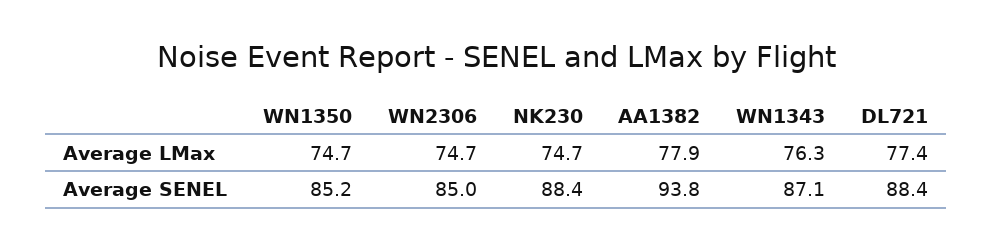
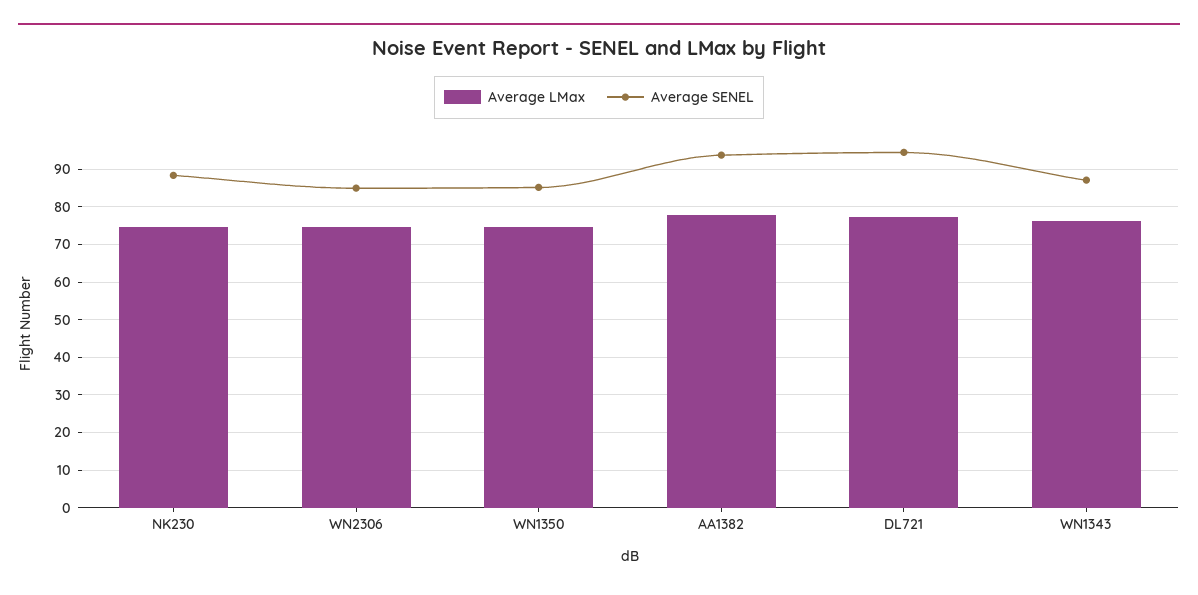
  {
    "Average LMax": {
      "WN1350": 74.7,
      "WN2306": 74.7,
      "NK230": 74.7,
      "AA1382": 77.9,
      "WN1343": 76.3,
      "DL721": 77.4
    },
    "Average SENEL": {
      "WN1350": 85.2,
      "WN2306": 85,
      "NK230": 88.4,
      "AA1382": 93.8,
      "WN1343": 87.1,
-     "DL721": 88.4
+     "DL721": 94
    }
  }

